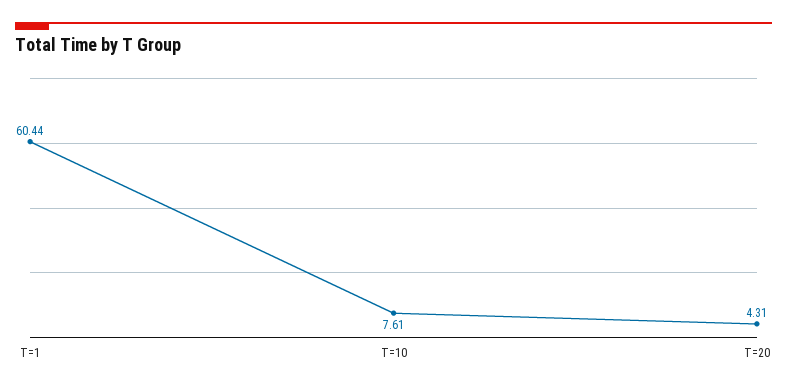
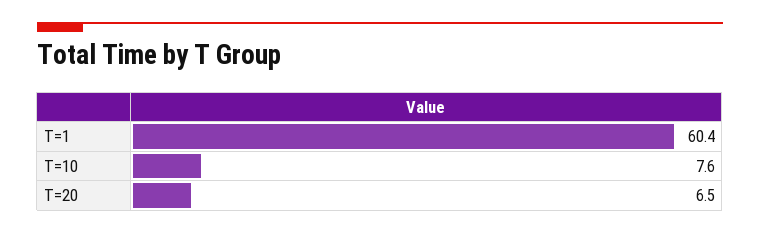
  {
    "T=1": 60.44,
    "T=10": 7.61,
-   "T=20": 4.31
+   "T=20": 6.5
  }

